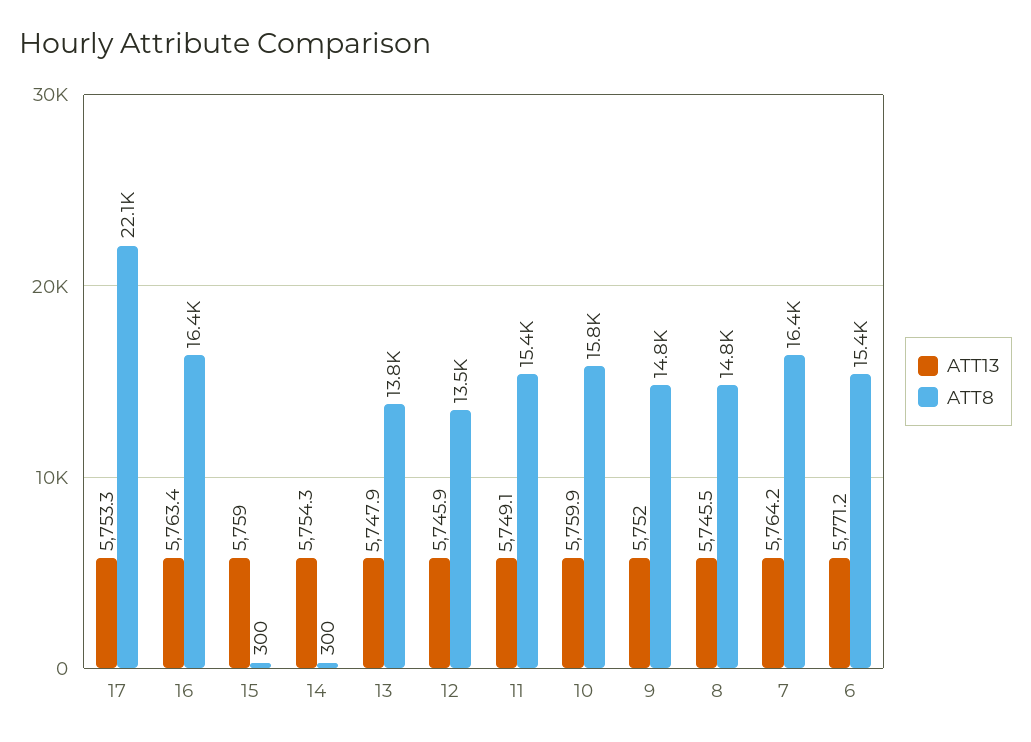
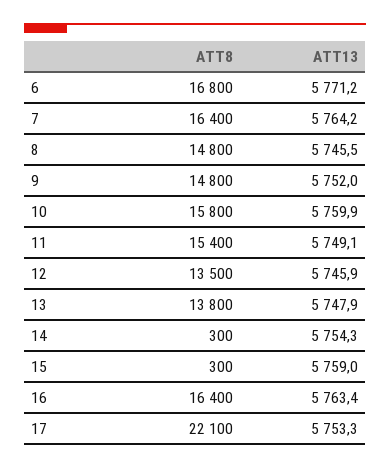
  {
    "ATT13": {
      "17": 5753.3,
      "16": 5763.4,
      "15": 5759,
      "14": 5754.3,
      "13": 5747.9,
      "12": 5745.9,
      "11": 5749.1,
      "10": 5759.9,
      "9": 5752,
      "8": 5745.5,
      "7": 5764.2,
      "6": 5771.2
    },
    "ATT8": {
      "17": 22100,
      "16": 16400,
      "15": 300,
      "14": 300,
      "13": 13800,
      "12": 13500,
      "11": 15400,
      "10": 15800,
      "9": 14800,
      "8": 14800,
      "7": 16400,
-     "6": 15400
+     "6": 16800
    }
  }

